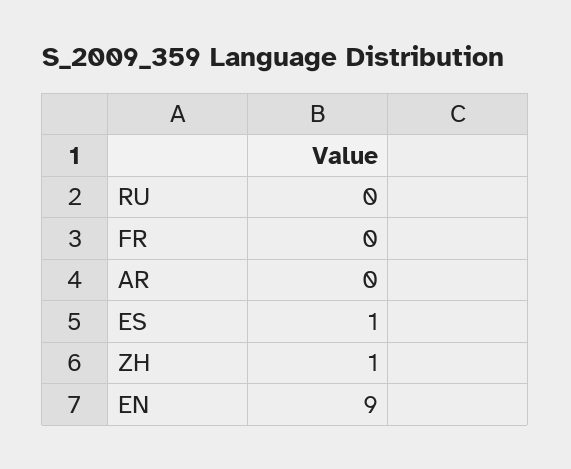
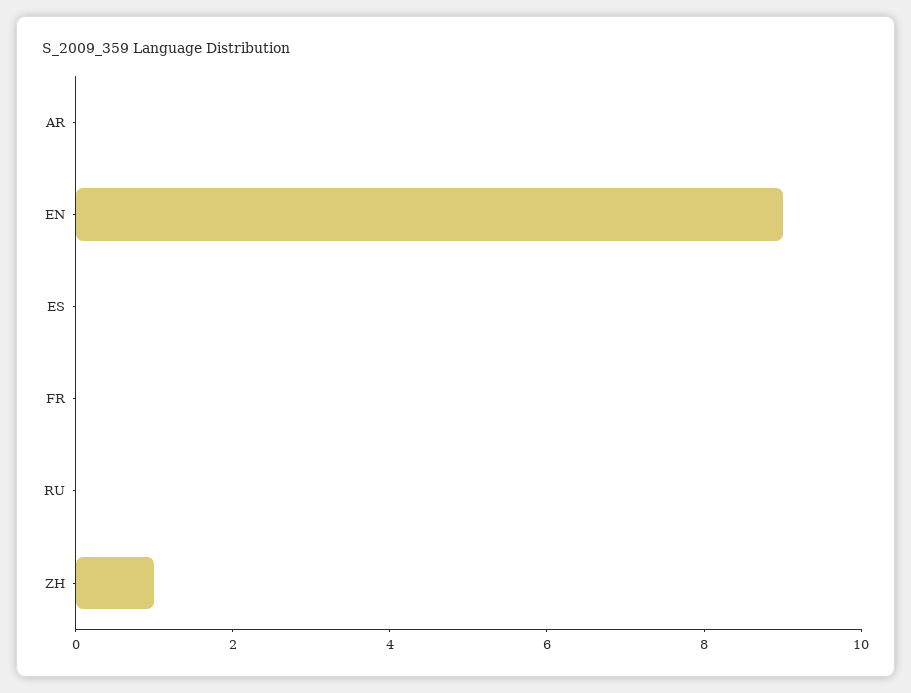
  {
    "RU": 0,
    "FR": 0,
    "AR": 0,
-   "ES": 1,
+   "ES": 0,
    "ZH": 1,
    "EN": 9
  }

